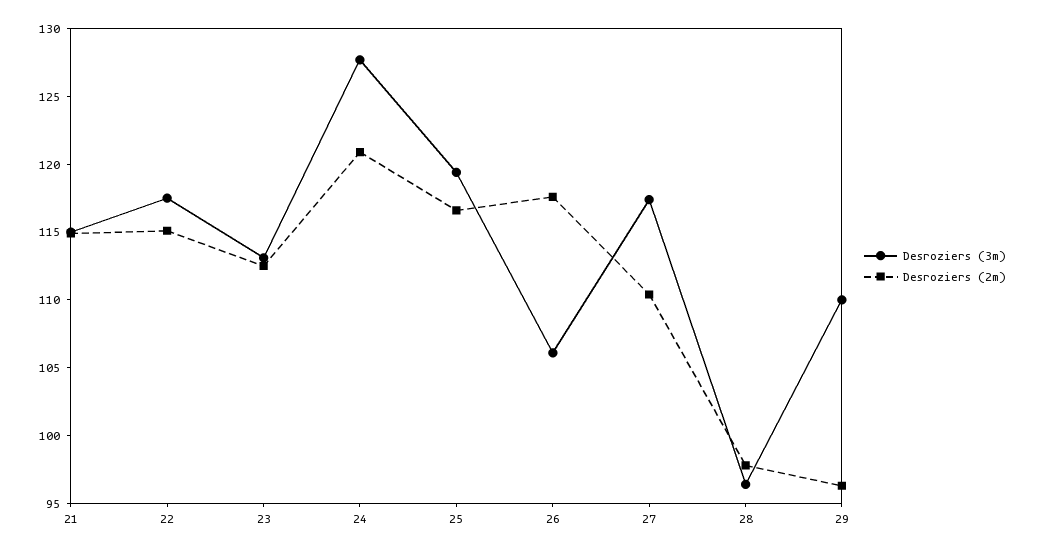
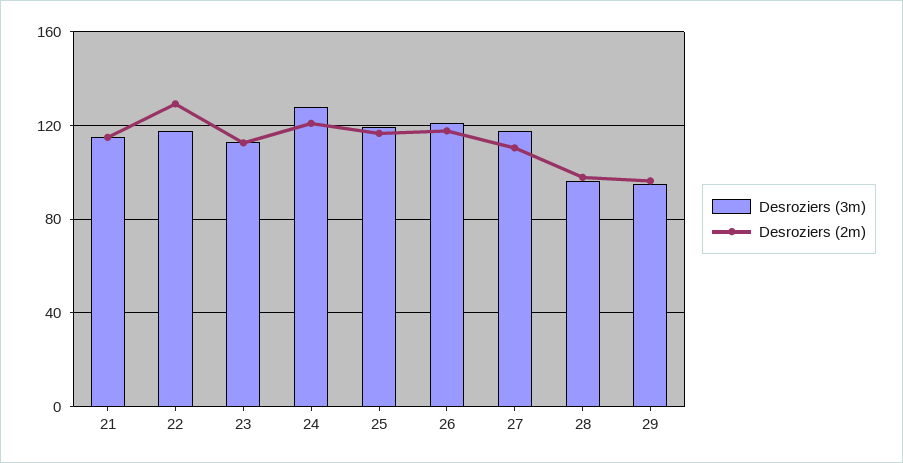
  {
    "Desroziers (3m)": {
      "21": 115,
      "22": 118,
      "23": 113,
      "24": 128,
      "25": 119,
-     "26": 106,
+     "26": 120,
      "27": 117,
      "28": 96,
-     "29": 110
+     "29": 95
    },
    "Desroziers (2m)": {
      "21": 115,
-     "22": 115,
+     "22": 130,
      "23": 113,
      "24": 121,
      "25": 117,
      "26": 118,
      "27": 110,
      "28": 98,
      "29": 96
    }
  }

